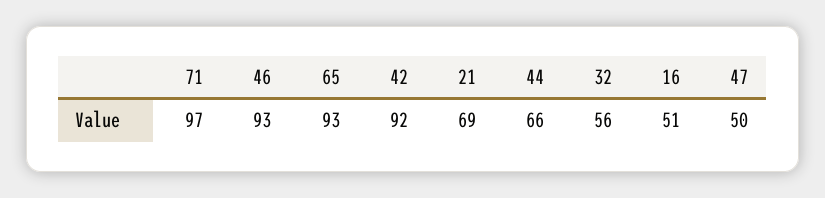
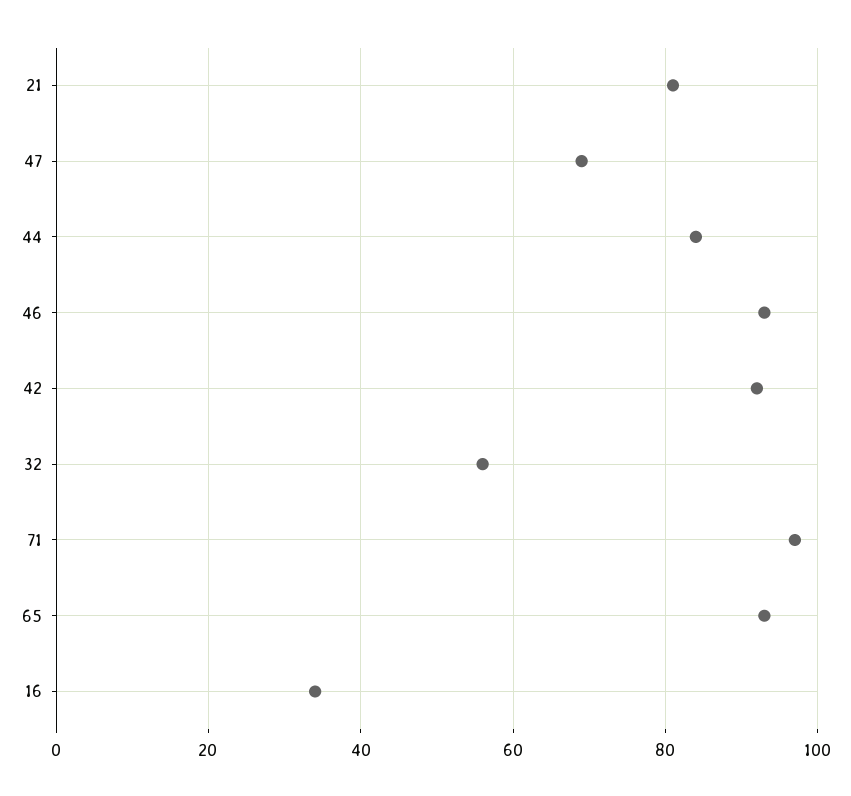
  {
    "71": 97,
    "46": 93,
    "65": 93,
    "42": 92,
-   "21": 69,
+   "21": 80,
-   "44": 66,
+   "44": 85,
    "32": 56,
-   "16": 51,
+   "16": 35,
-   "47": 50
+   "47": 70
  }

